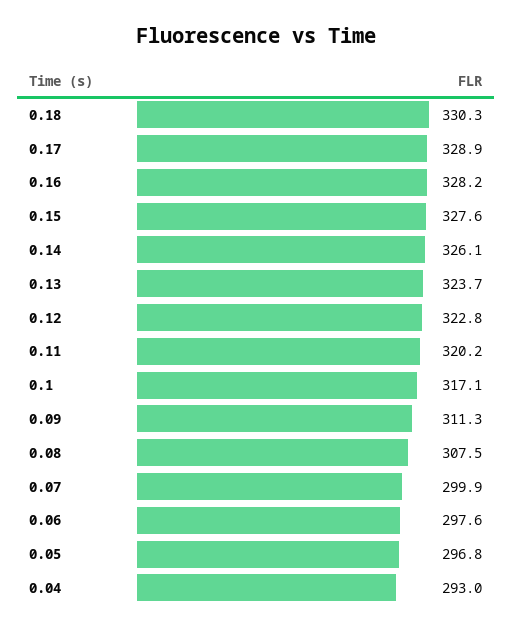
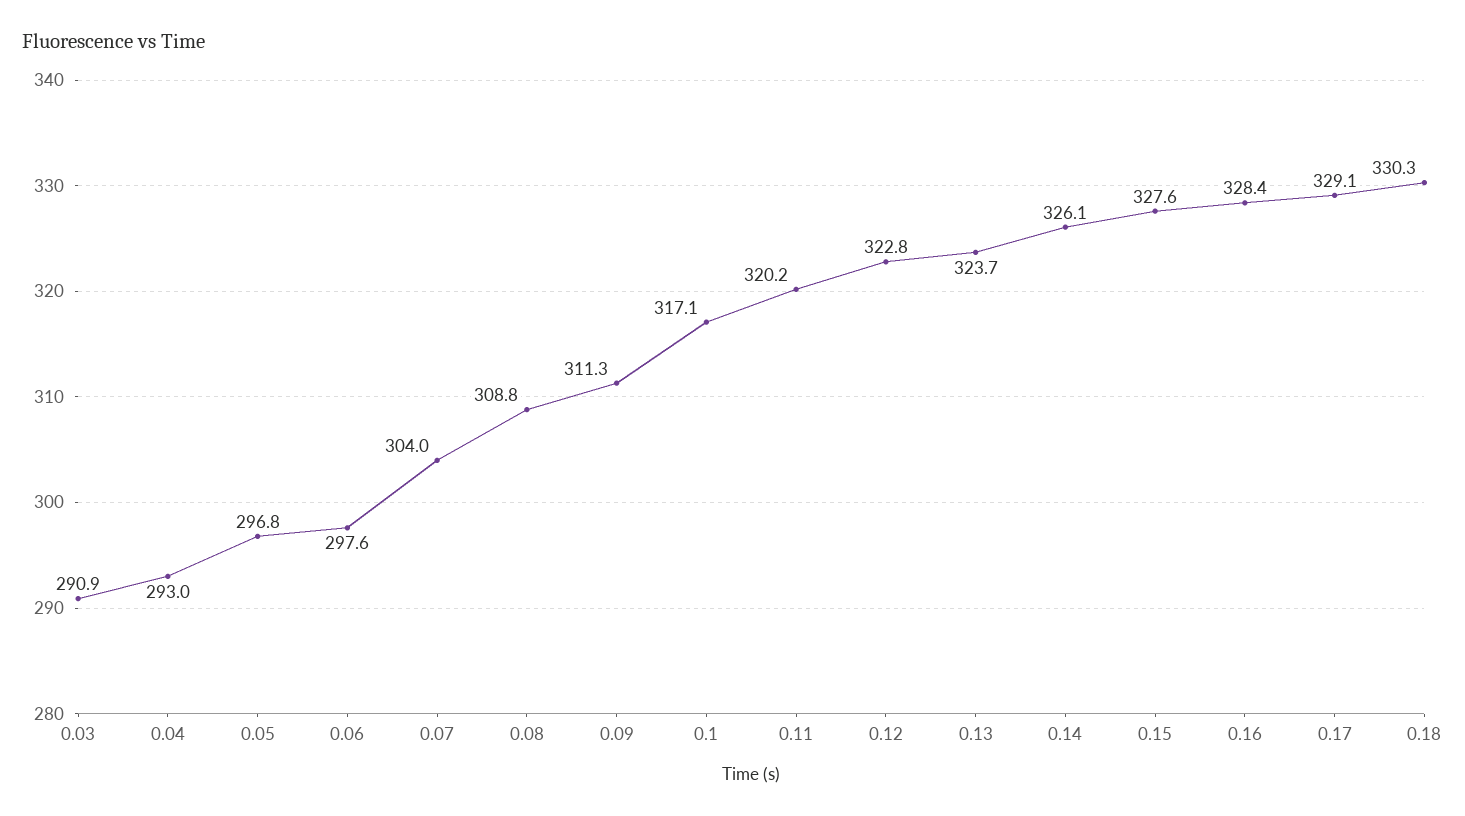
  {
    "0.18": 330.3,
-   "0.17": 328.9,
+   "0.17": 329.1,
-   "0.16": 328.2,
+   "0.16": 328.4,
    "0.15": 327.6,
    "0.14": 326.1,
    "0.13": 323.7,
    "0.12": 322.8,
    "0.11": 320.2,
    "0.1": 317.1,
    "0.09": 311.3,
-   "0.08": 307.5,
+   "0.08": 308.8,
-   "0.07": 299.9,
+   "0.07": 304,
    "0.06": 297.6,
    "0.05": 296.8,
-   "0.04": 293
+   "0.04": 293,
+   "0.03": 290.9
  }

